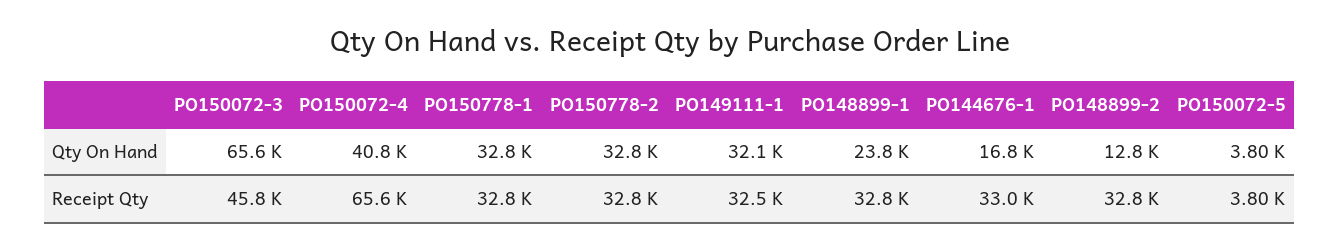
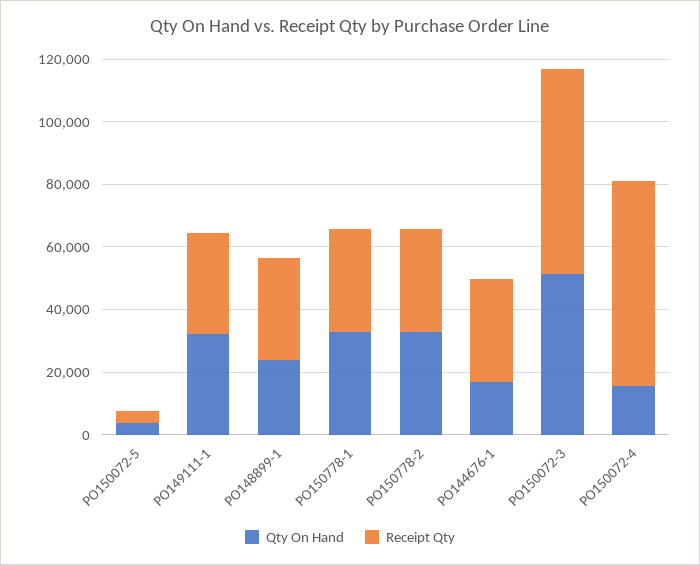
  {
    "Qty On Hand": {
-     "PO150072-3": 65600,
+     "PO150072-3": 50000,
-     "PO150072-4": 40800,
+     "PO150072-4": 15000,
      "PO150778-1": 32800,
      "PO150778-2": 32800,
      "PO149111-1": 32100,
      "PO148899-1": 23800,
      "PO144676-1": 16800,
-     "PO148899-2": 12800,
      "PO150072-5": 3800
    },
    "Receipt Qty": {
-     "PO150072-3": 45800,
+     "PO150072-3": 65000,
      "PO150072-4": 65600,
      "PO150778-1": 32800,
      "PO150778-2": 32800,
      "PO149111-1": 32500,
      "PO148899-1": 32800,
      "PO144676-1": 33000,
-     "PO148899-2": 32800,
      "PO150072-5": 3800
    }
  }

